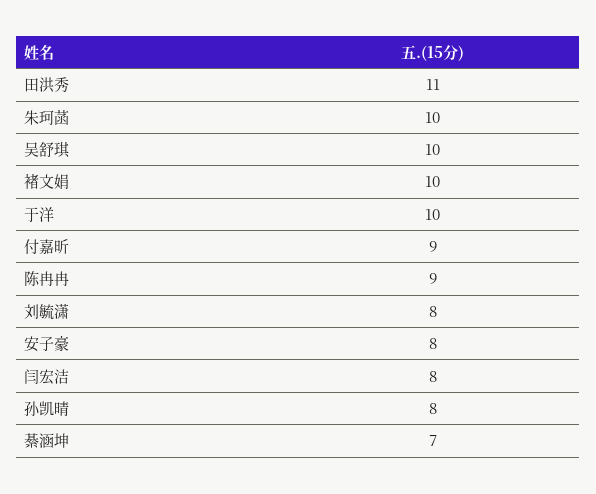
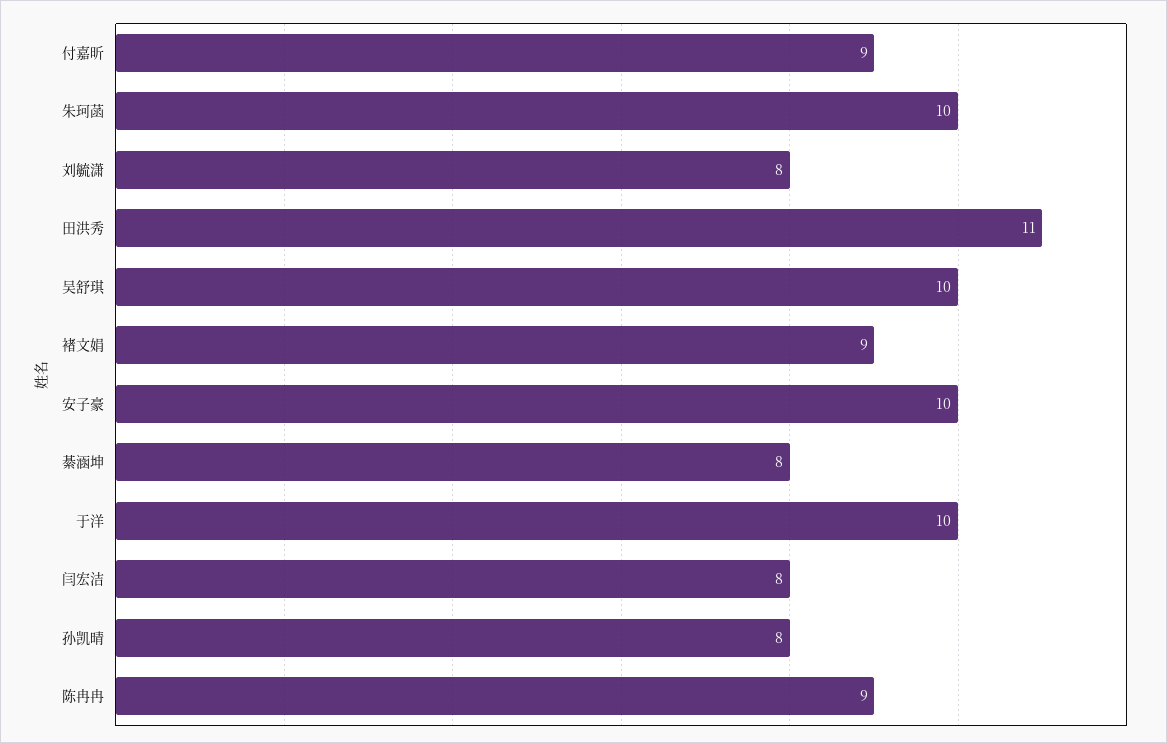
  {
    "田洪秀": 11,
    "朱珂菡": 10,
    "吴舒琪": 10,
-   "褚文娟": 10,
+   "褚文娟": 9,
    "于洋": 10,
    "付嘉昕": 9,
    "陈冉冉": 9,
    "刘毓潇": 8,
-   "安子豪": 8,
+   "安子豪": 10,
    "闫宏洁": 8,
    "孙凯晴": 8,
-   "綦涵坤": 7
+   "綦涵坤": 8
  }

